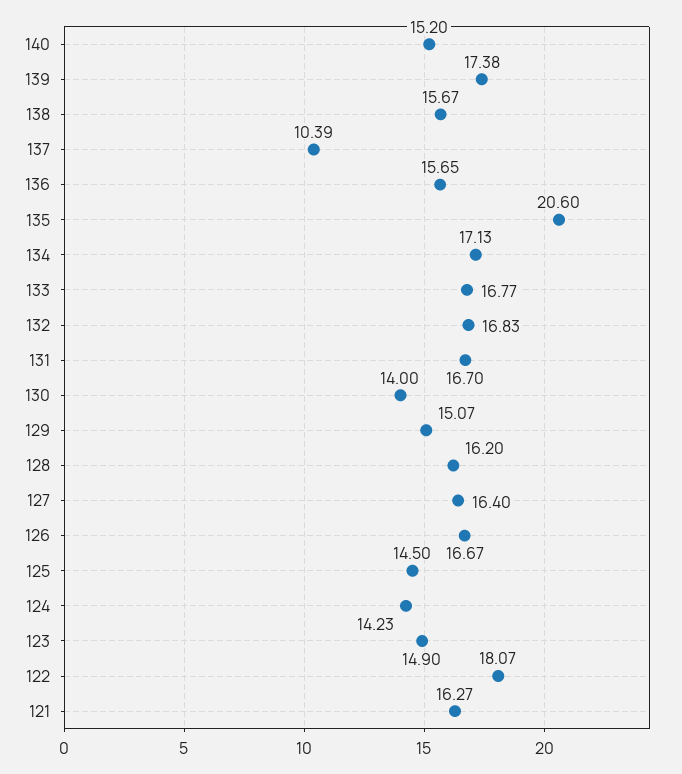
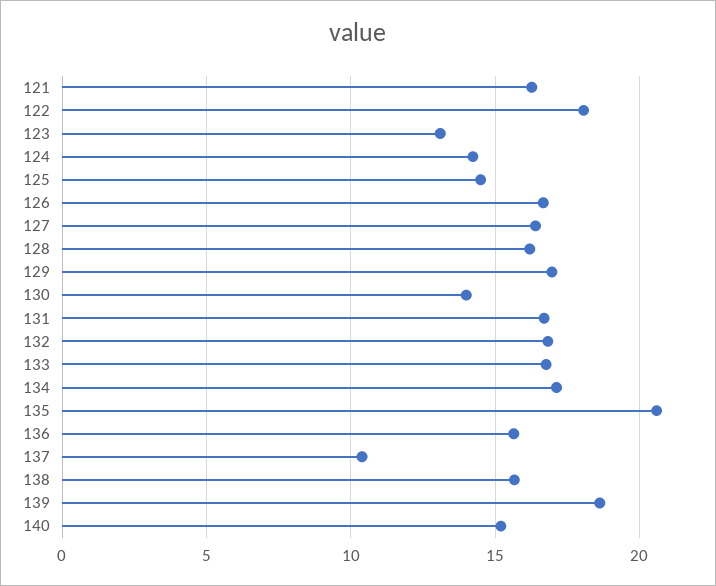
  {
    "140": 15.2,
-   "139": 17.38,
+   "139": 18.5,
    "138": 15.67,
    "137": 10.39,
    "136": 15.65,
    "135": 20.6,
    "134": 17.13,
    "133": 16.77,
    "132": 16.83,
    "131": 16.7,
    "130": 14,
-   "129": 15.07,
+   "129": 17,
    "128": 16.2,
    "127": 16.4,
    "126": 16.67,
    "125": 14.5,
    "124": 14.23,
-   "123": 14.9,
+   "123": 13,
    "122": 18.07,
    "121": 16.27
  }

